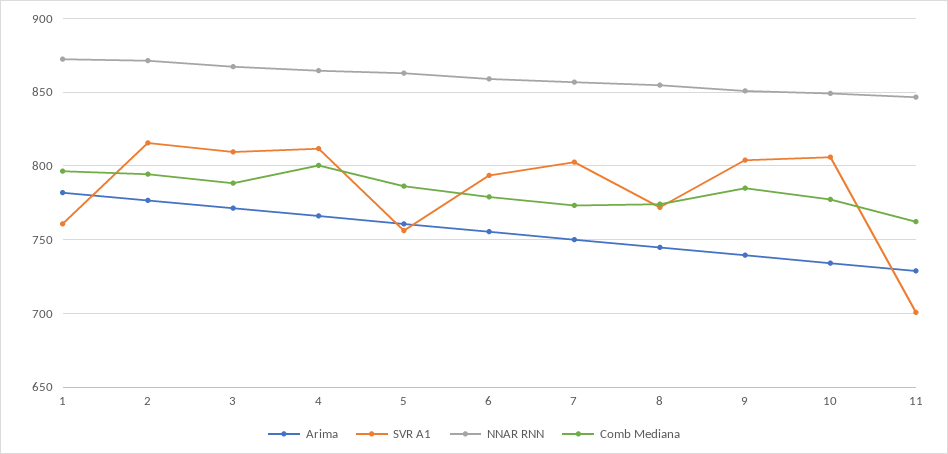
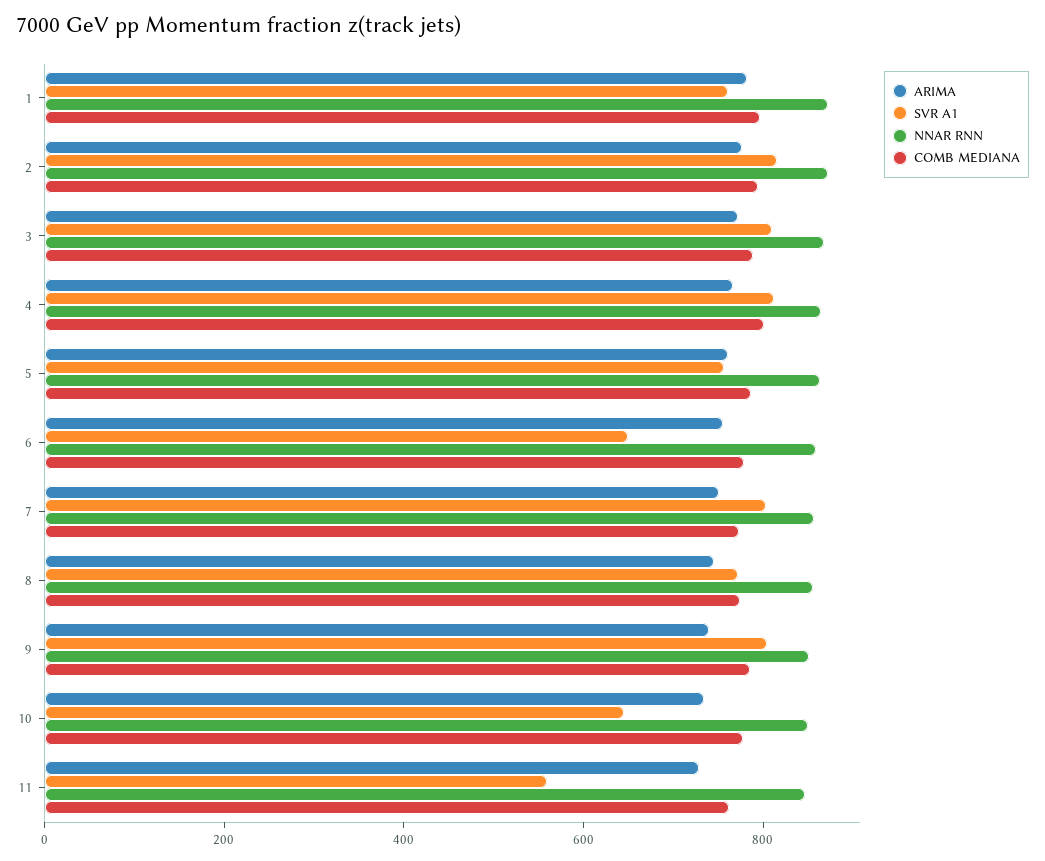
  {
    "Arima": {
      "1": 780,
      "2": 775,
      "3": 770,
      "4": 765,
      "5": 760,
      "6": 755,
      "7": 750,
      "8": 745,
      "9": 740,
      "10": 735,
      "11": 730
    },
    "SVR A1": {
      "1": 760,
      "2": 815,
      "3": 810,
      "4": 810,
      "5": 755,
-     "6": 795,
+     "6": 650,
      "7": 805,
      "8": 770,
      "9": 805,
-     "10": 805,
+     "10": 650,
-     "11": 700
+     "11": 550
    },
    "NNAR RNN": {
      "1": 870,
      "2": 870,
      "3": 865,
      "4": 865,
      "5": 865,
      "6": 860,
      "7": 855,
      "8": 855,
      "9": 850,
      "10": 850,
      "11": 845
    },
    "Comb Mediana": {
      "1": 795,
      "2": 795,
      "3": 790,
      "4": 800,
      "5": 785,
      "6": 780,
      "7": 775,
      "8": 775,
      "9": 785,
      "10": 775,
      "11": 760
    }
  }

